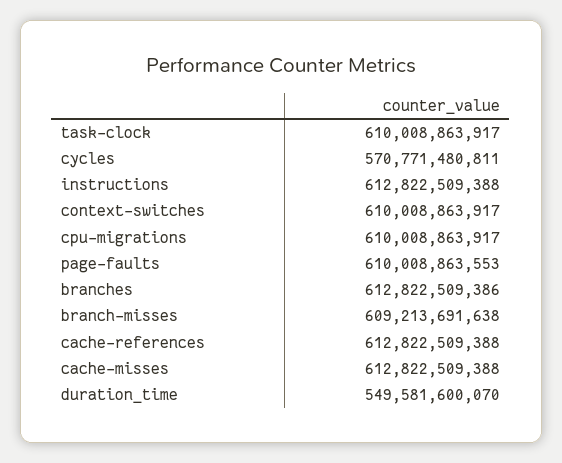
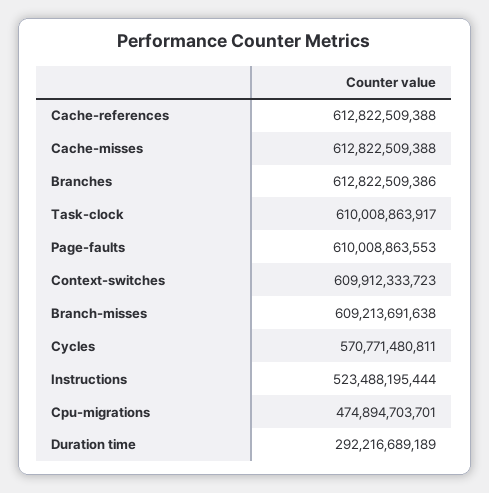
  {
    "task-clock": 610008863917,
    "cycles": 570771480811,
-   "instructions": 612822509388,
+   "instructions": 523488195444,
-   "context-switches": 610008863917,
+   "context-switches": 609912333723,
-   "cpu-migrations": 610008863917,
+   "cpu-migrations": 474894703701,
    "page-faults": 610008863553,
    "branches": 612822509386,
    "branch-misses": 609213691638,
    "cache-references": 612822509388,
    "cache-misses": 612822509388,
-   "duration_time": 549581600070
+   "duration_time": 292216689189
  }

